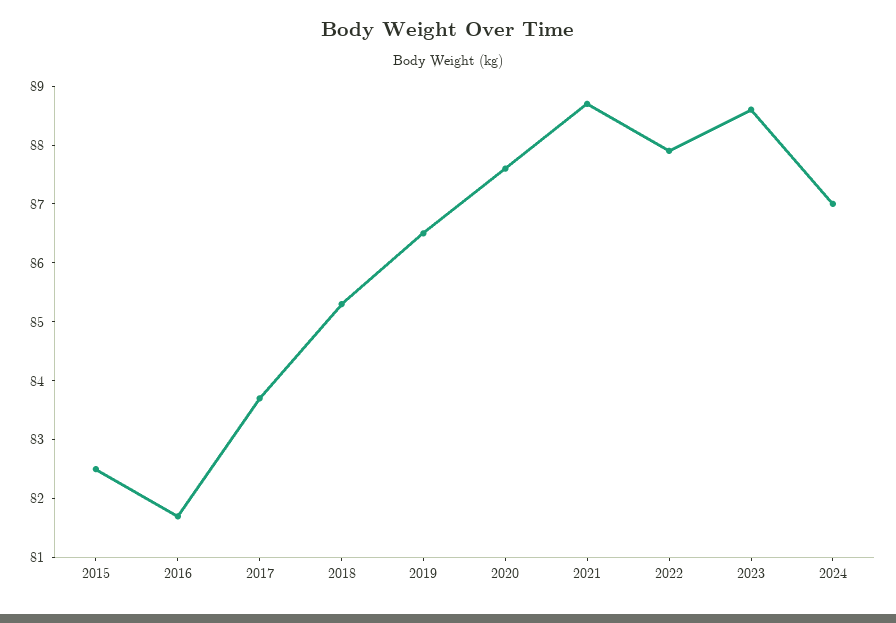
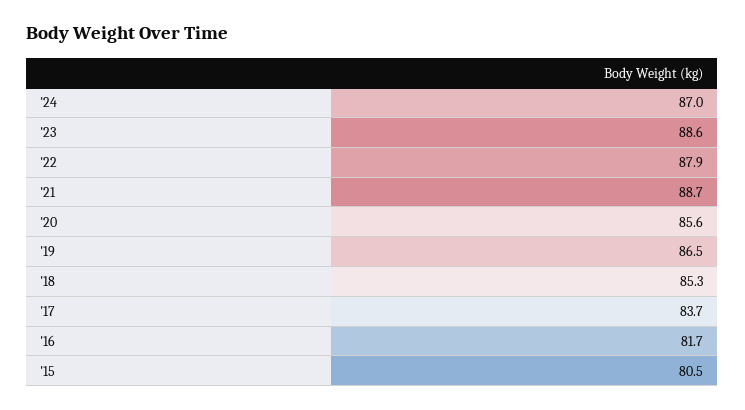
  {
-   "2015": 82.5,
+   "2015": 80.5,
    "2016": 81.7,
    "2017": 83.7,
    "2018": 85.3,
    "2019": 86.5,
-   "2020": 87.5,
+   "2020": 85.6,
    "2021": 88.7,
    "2022": 87.9,
    "2023": 88.6,
    "2024": 87
  }

